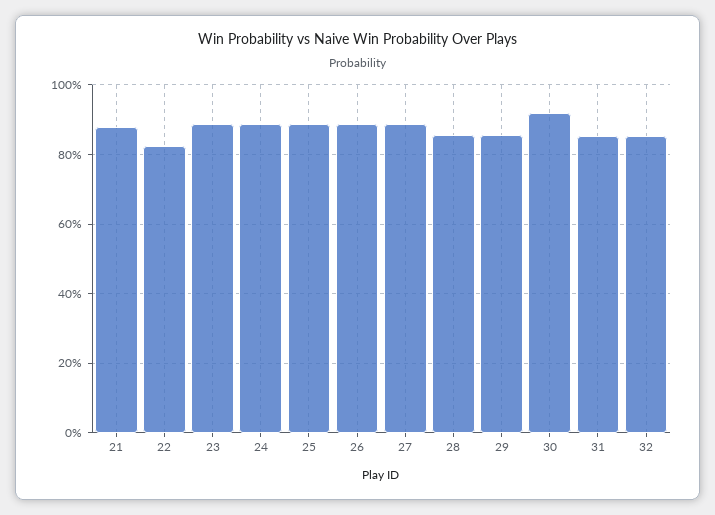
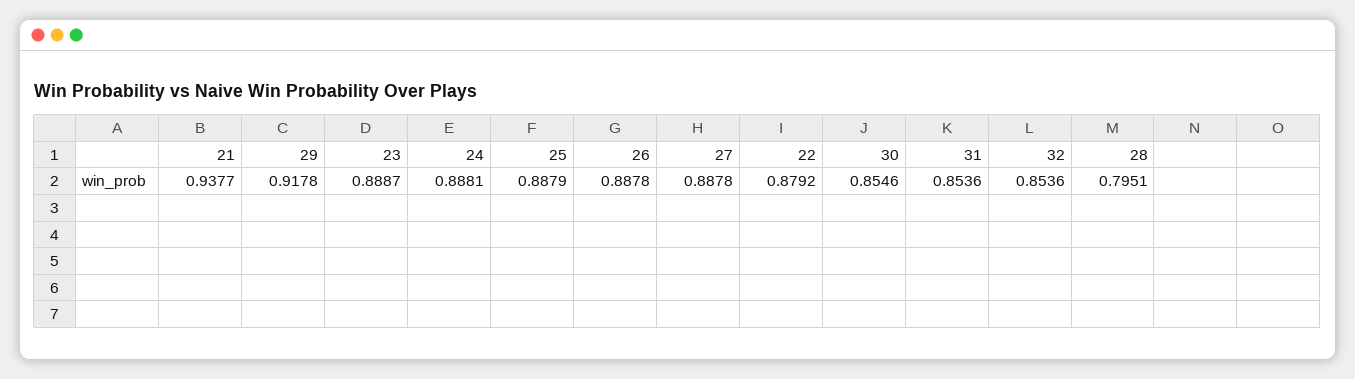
  {
-   "21": 0.88,
+   "21": 0.9377,
-   "22": 0.82,
+   "22": 0.8792,
    "23": 0.8887,
    "24": 0.8881,
    "25": 0.8879,
    "26": 0.8878,
    "27": 0.8878,
-   "28": 0.86,
+   "28": 0.7951,
-   "29": 0.86,
+   "29": 0.9178,
-   "30": 0.92,
+   "30": 0.8546,
    "31": 0.8536,
    "32": 0.8536
  }

